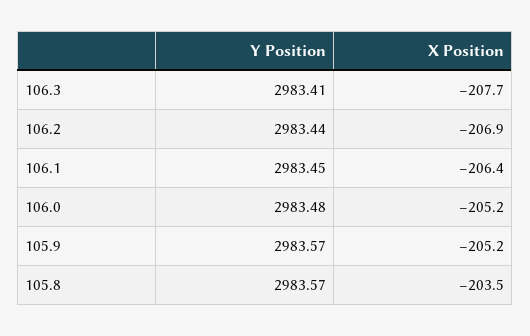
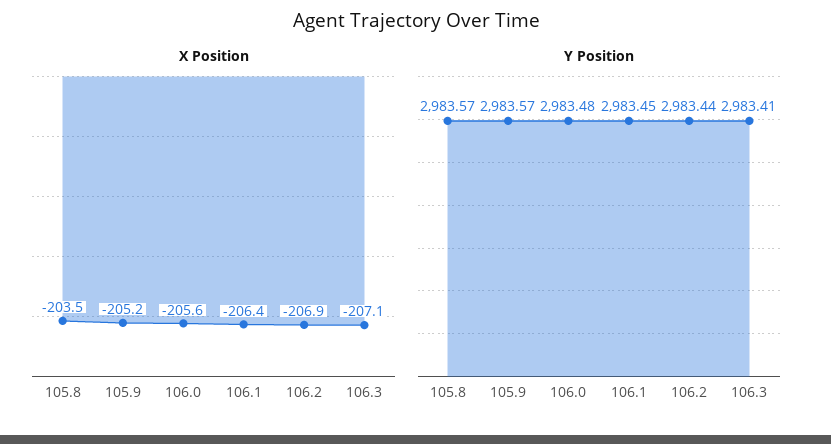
  {
    "Y Position": {
      "106.3": 2983.41,
      "106.2": 2983.44,
      "106.1": 2983.45,
      "106.0": 2983.48,
      "105.9": 2983.57,
      "105.8": 2983.57
    },
    "X Position": {
-     "106.3": -207.7,
+     "106.3": -207.1,
      "106.2": -206.9,
      "106.1": -206.4,
-     "106.0": -205.2,
+     "106.0": -205.6,
      "105.9": -205.2,
      "105.8": -203.5
    }
  }

